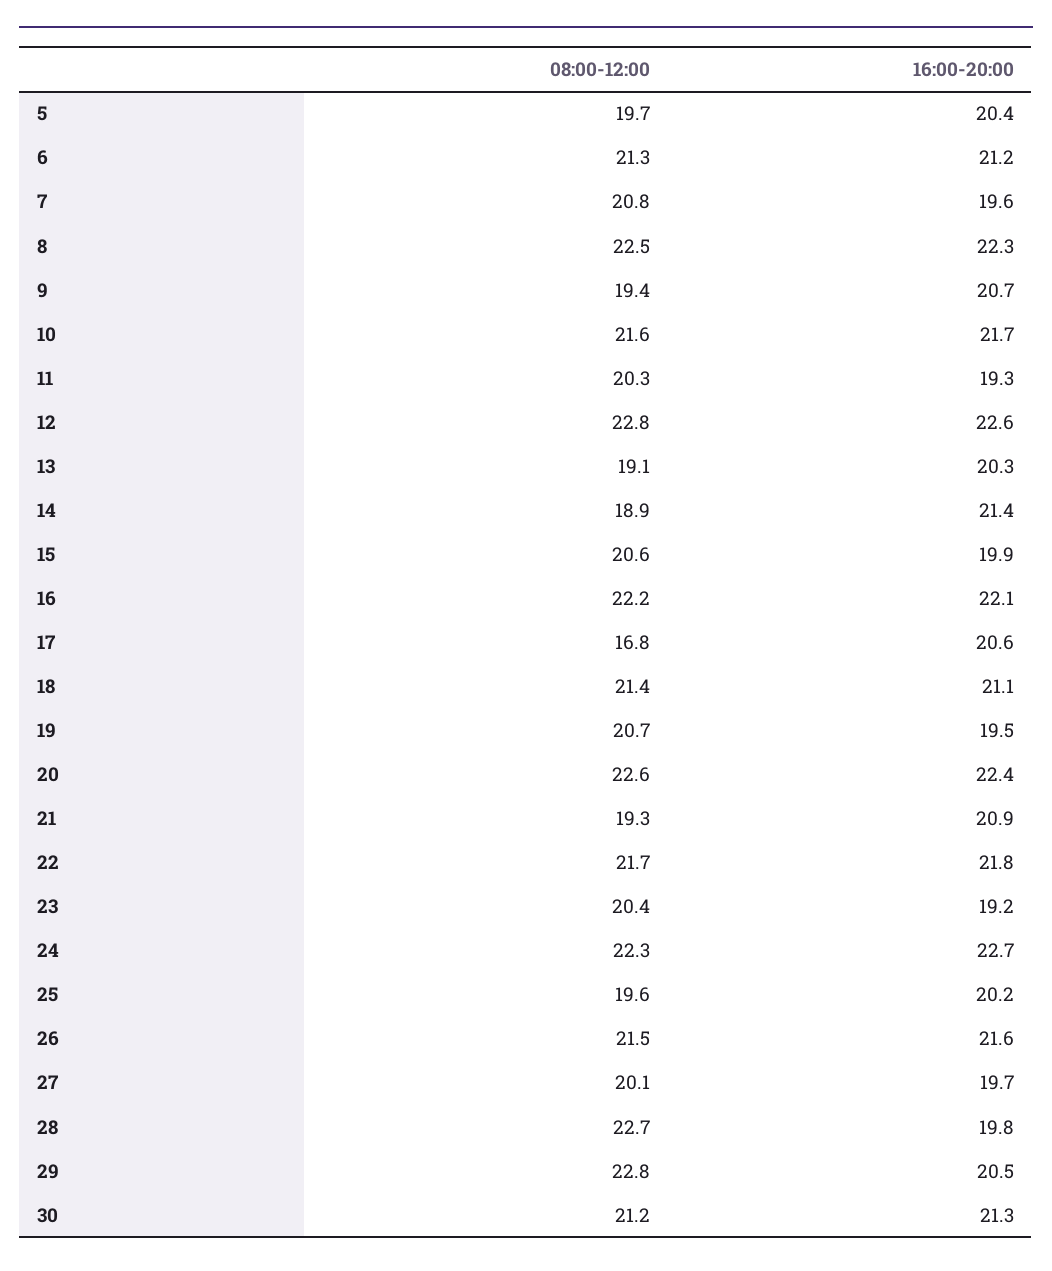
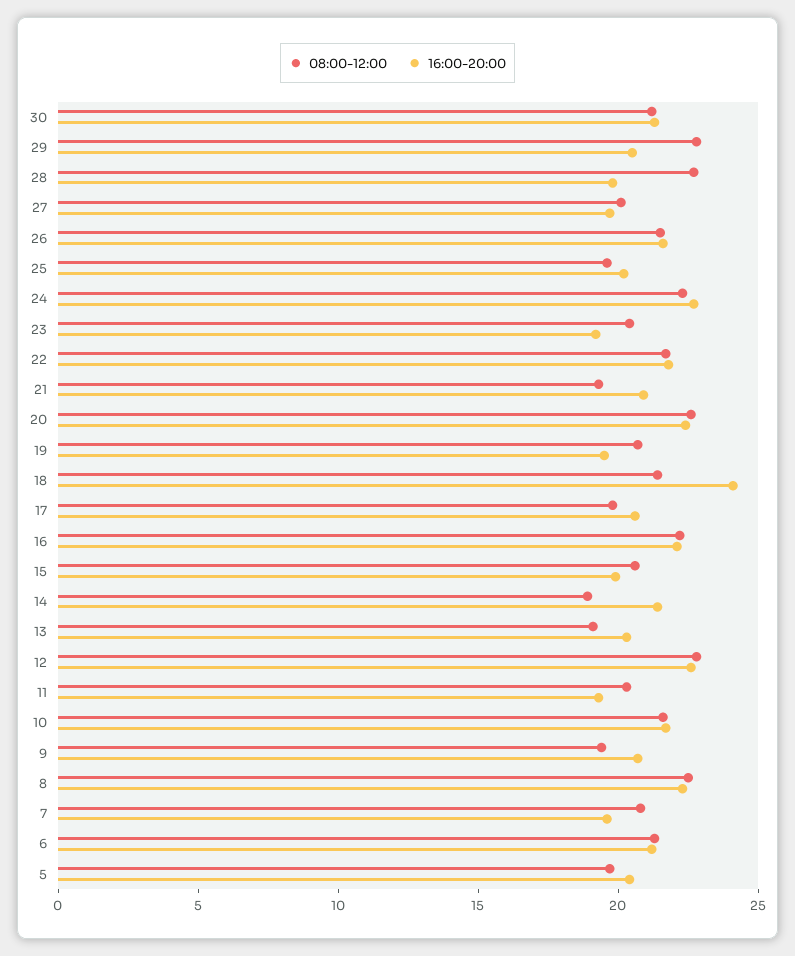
  {
    "08:00-12:00": {
      "5": 19.7,
      "6": 21.3,
      "7": 20.8,
      "8": 22.5,
      "9": 19.4,
      "10": 21.6,
      "11": 20.3,
      "12": 22.8,
      "13": 19.1,
      "14": 18.9,
      "15": 20.6,
      "16": 22.2,
-     "17": 16.8,
+     "17": 20,
      "18": 21.4,
      "19": 20.7,
      "20": 22.6,
      "21": 19.3,
      "22": 21.7,
      "23": 20.4,
      "24": 22.3,
      "25": 19.6,
      "26": 21.5,
      "27": 20.1,
      "28": 22.7,
      "29": 22.8,
      "30": 21.2
    },
    "16:00-20:00": {
      "5": 20.4,
      "6": 21.2,
      "7": 19.6,
      "8": 22.3,
      "9": 20.7,
      "10": 21.7,
      "11": 19.3,
      "12": 22.6,
      "13": 20.3,
      "14": 21.4,
      "15": 19.9,
      "16": 22.1,
      "17": 20.6,
-     "18": 21.1,
+     "18": 24,
      "19": 19.5,
      "20": 22.4,
      "21": 20.9,
      "22": 21.8,
      "23": 19.2,
      "24": 22.7,
      "25": 20.2,
      "26": 21.6,
      "27": 19.7,
      "28": 19.8,
      "29": 20.5,
      "30": 21.3
    }
  }

